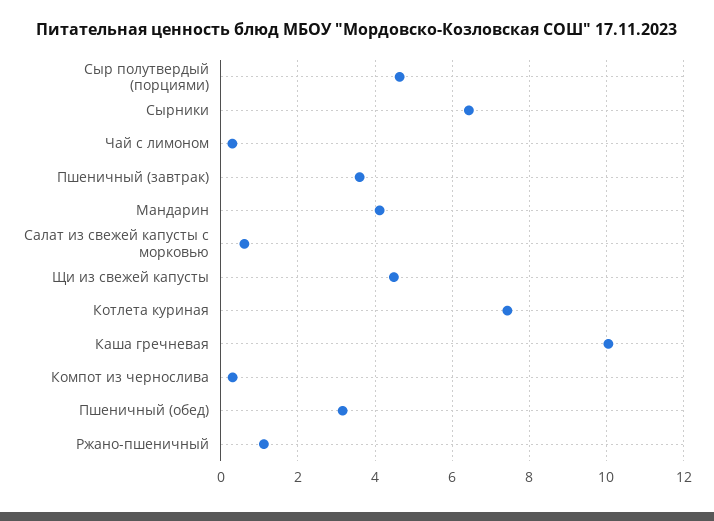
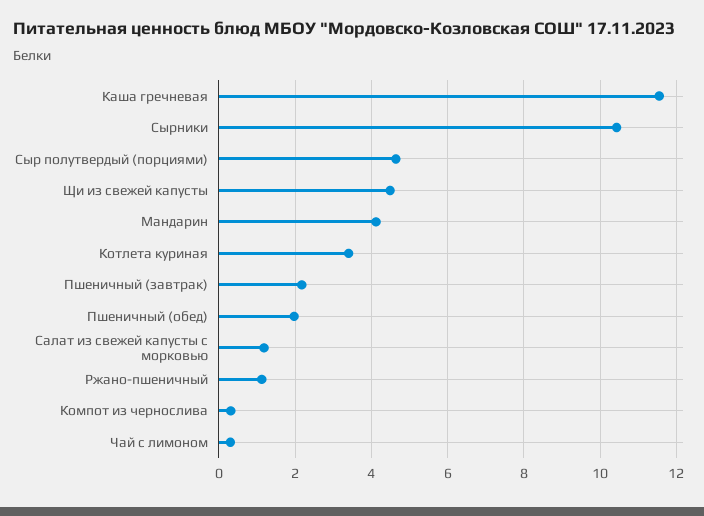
  {
    "Сыр полутвердый (порциями)": 4.6,
-   "Сырники": 6.4,
+   "Сырники": 10.4,
    "Чай с лимоном": 0.4,
-   "Пшеничный (завтрак)": 3.6,
+   "Пшеничный (завтрак)": 2.2,
    "Мандарин": 4.2,
-   "Салат из свежей капусты с морковью": 0.6,
+   "Салат из свежей капусты с морковью": 1.2,
    "Щи из свежей капусты": 4.4,
-   "Котлета куриная": 7.4,
+   "Котлета куриная": 3.4,
-   "Каша гречневая": 10,
+   "Каша гречневая": 11.6,
    "Компот из чернослива": 0.4,
-   "Пшеничный (обед)": 3.2,
+   "Пшеничный (обед)": 2,
    "Ржано-пшеничный": 1.2
  }

